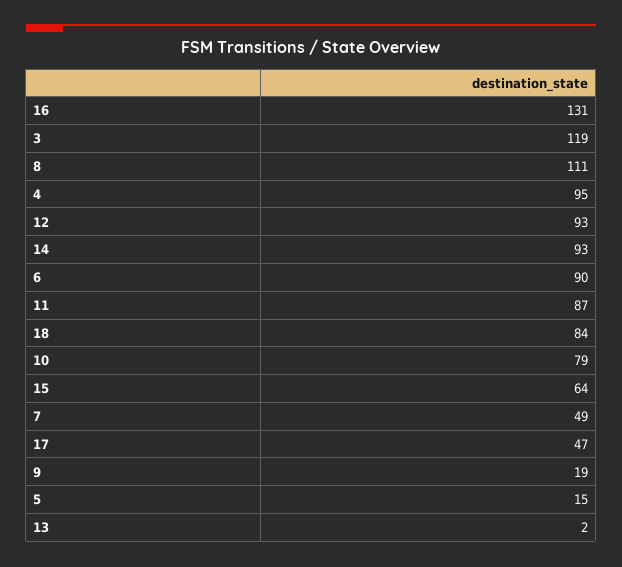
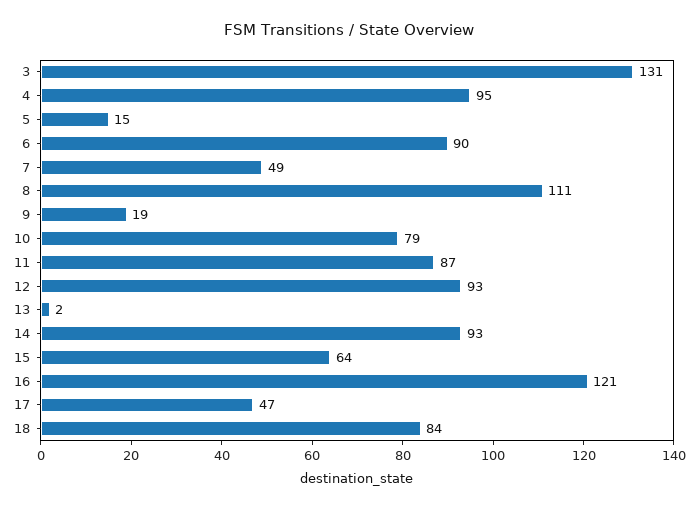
  {
-   "16": 131,
+   "16": 121,
-   "3": 119,
+   "3": 131,
    "8": 111,
    "4": 95,
    "12": 93,
    "14": 93,
    "6": 90,
    "11": 87,
    "18": 84,
    "10": 79,
    "15": 64,
    "7": 49,
    "17": 47,
    "9": 19,
    "5": 15,
    "13": 2
  }

